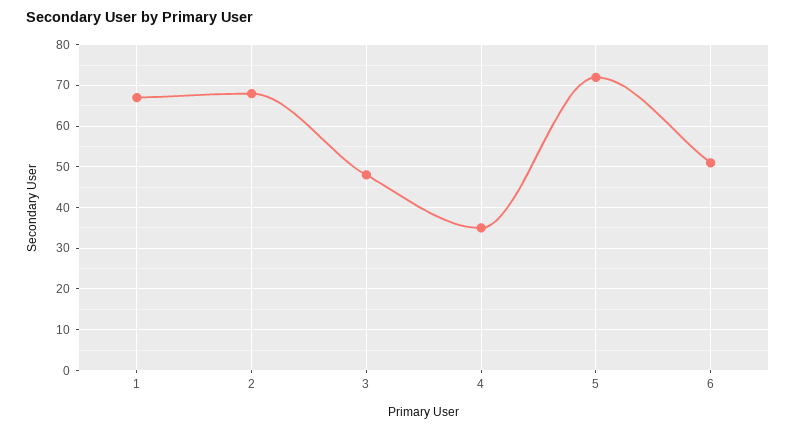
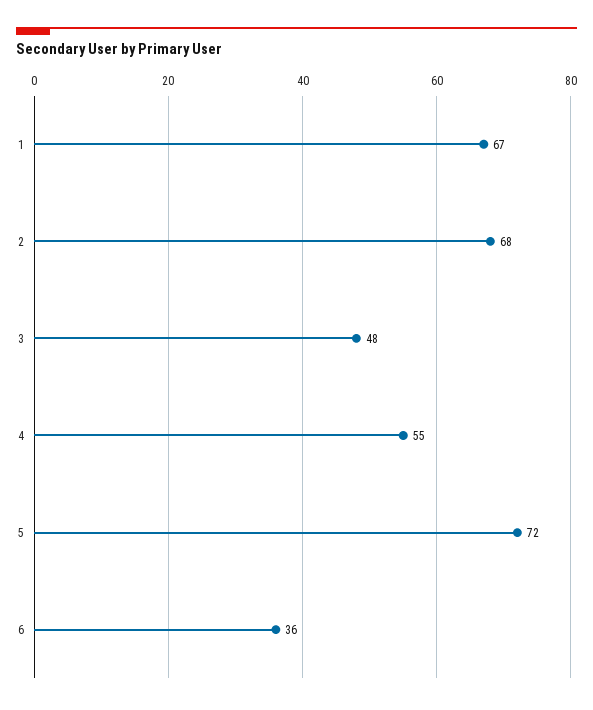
  {
    "1": 67,
    "2": 68,
    "3": 48,
-   "4": 35,
+   "4": 55,
    "5": 72,
-   "6": 50
+   "6": 36
  }

